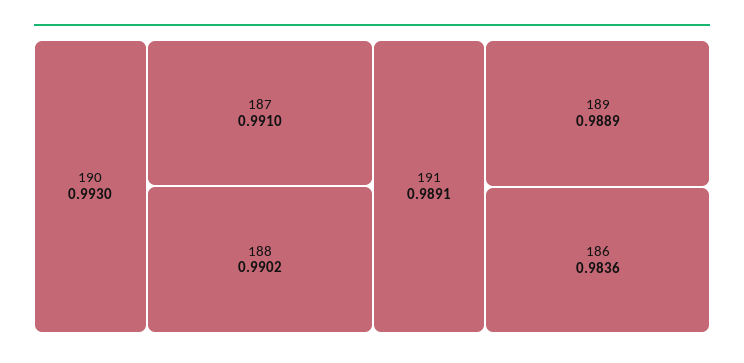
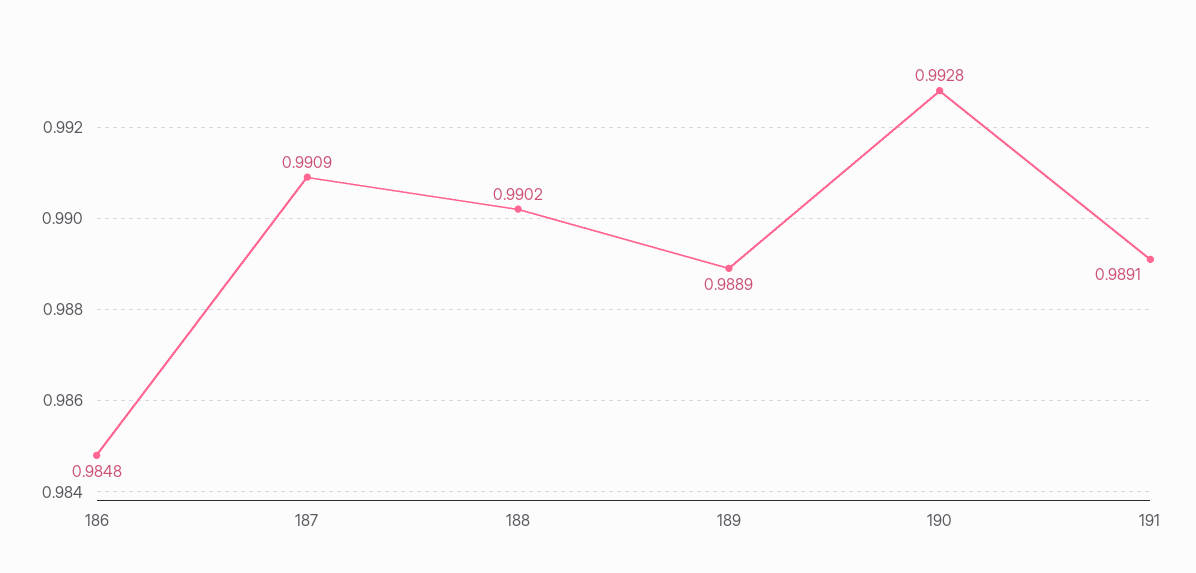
  {
-   "190": 0.993,
+   "190": 0.9928,
-   "187": 0.991,
+   "187": 0.9909,
    "188": 0.9902,
    "191": 0.9891,
    "189": 0.9889,
-   "186": 0.9836
+   "186": 0.9848
  }

